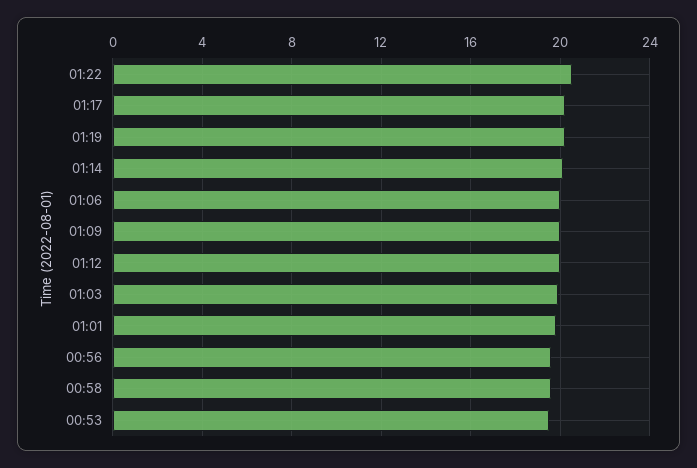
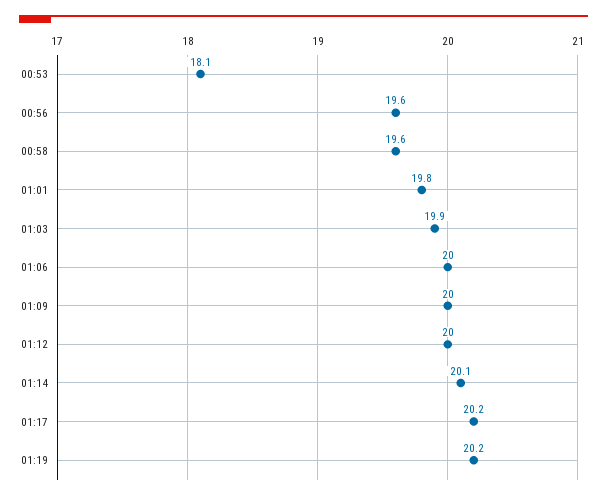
  {
-   "01:22": 20.5,
    "01:17": 20.2,
    "01:19": 20.2,
    "01:14": 20.1,
    "01:06": 20,
    "01:09": 20,
    "01:12": 20,
    "01:03": 19.9,
    "01:01": 19.8,
    "00:56": 19.6,
    "00:58": 19.6,
-   "00:53": 19.5
+   "00:53": 18.1
  }

